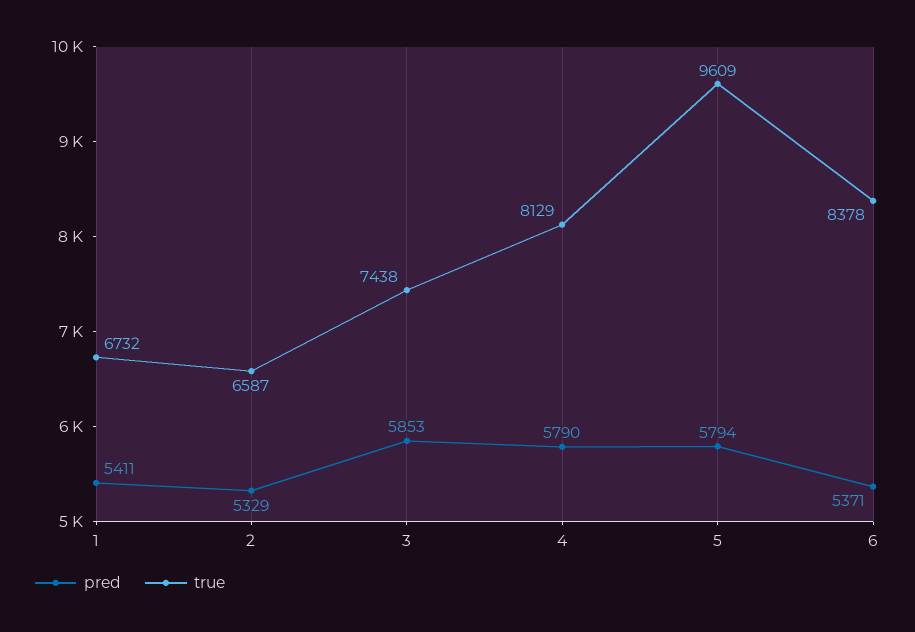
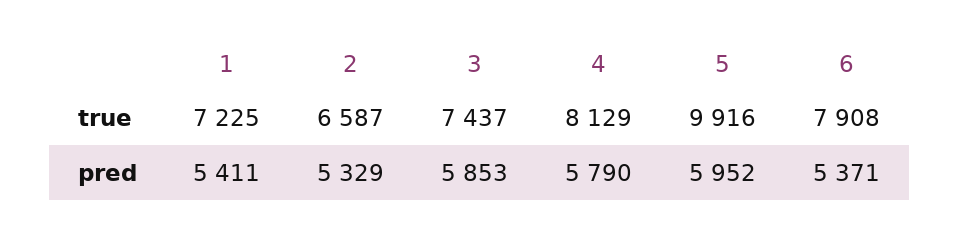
  {
    "pred": {
      "1": 5411,
      "2": 5329,
      "3": 5853,
      "4": 5790,
-     "5": 5794,
+     "5": 5952,
      "6": 5371
    },
    "true": {
-     "1": 6732,
+     "1": 7225,
      "2": 6587,
-     "3": 7438,
+     "3": 7437,
      "4": 8129,
-     "5": 9609,
+     "5": 9916,
-     "6": 8378
+     "6": 7908
    }
  }

